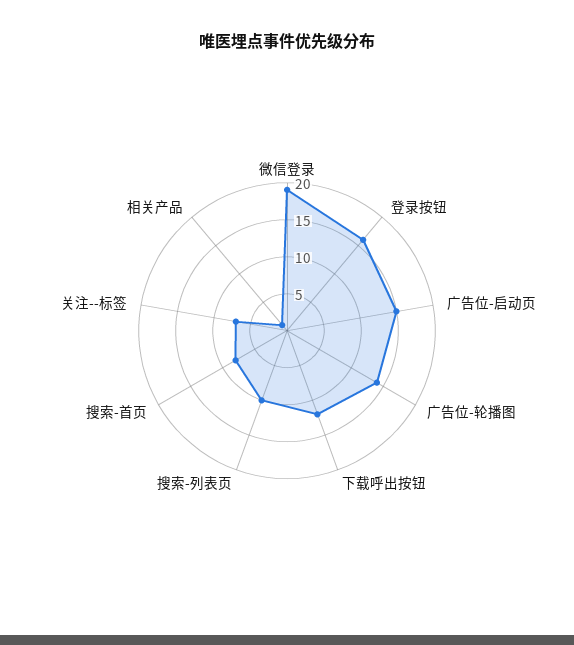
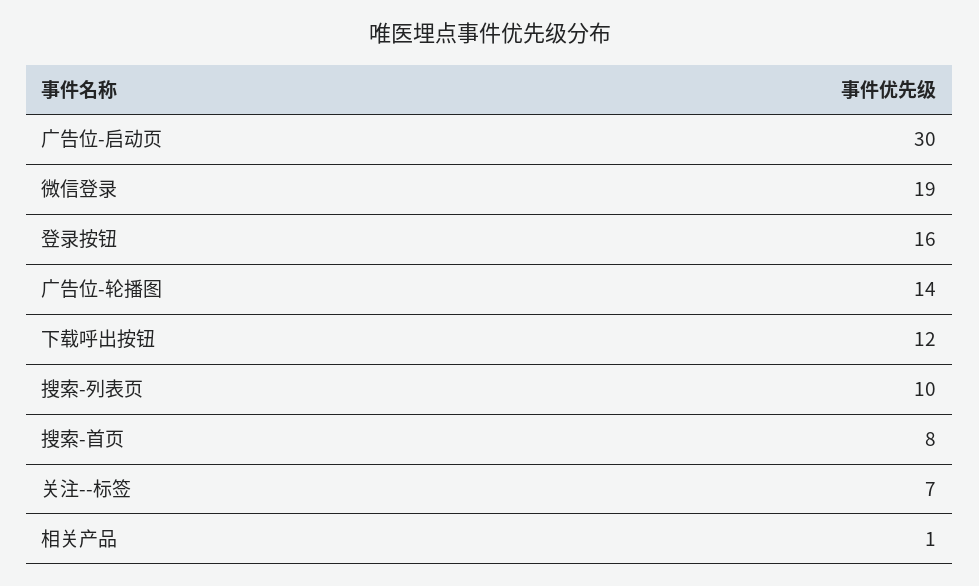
  {
    "微信登录": 19,
    "登录按钮": 16,
-   "广告位-启动页": 15,
+   "广告位-启动页": 30,
    "广告位-轮播图": 14,
    "下载呼出按钮": 12,
    "搜索-列表页": 10,
    "搜索-首页": 8,
    "关注--标签": 7,
    "相关产品": 1
  }

